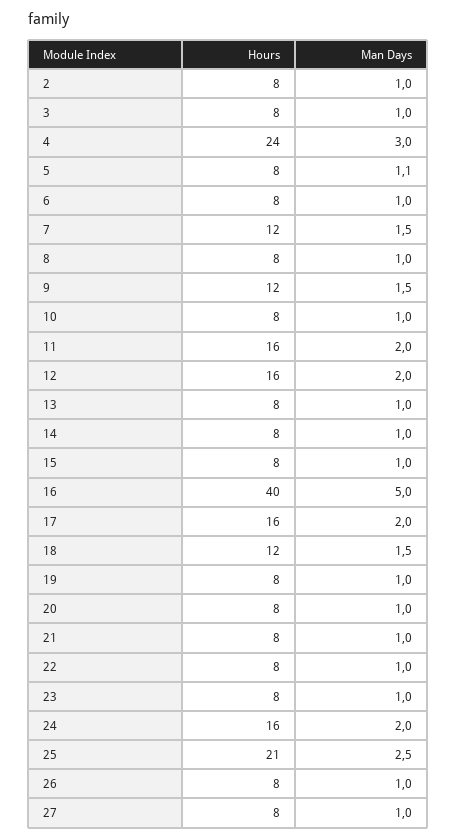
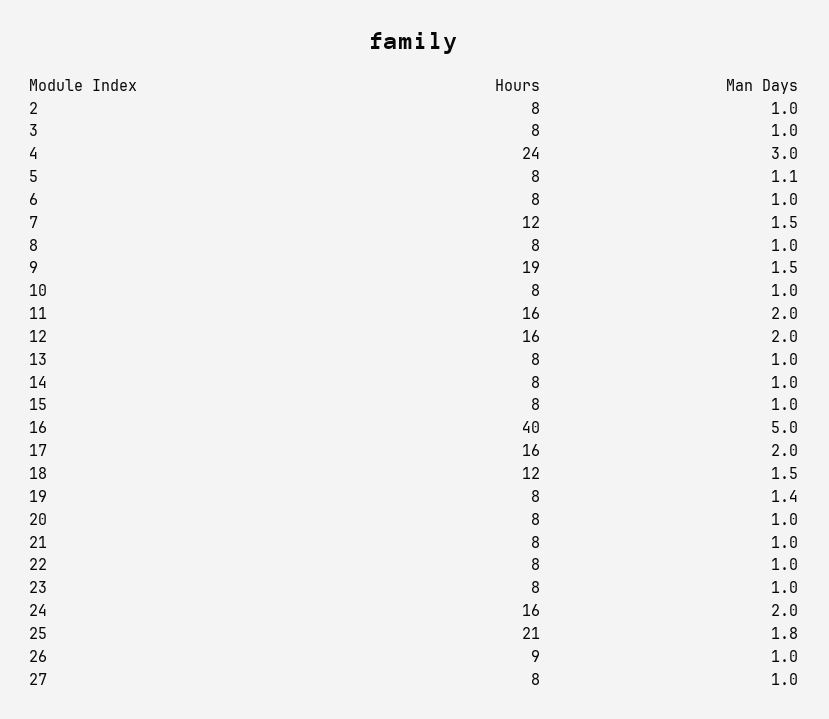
  {
    "Hours": {
      "2": 8,
      "3": 8,
      "4": 24,
      "5": 8,
      "6": 8,
      "7": 12,
      "8": 8,
-     "9": 12,
+     "9": 19,
      "10": 8,
      "11": 16,
      "12": 16,
      "13": 8,
      "14": 8,
      "15": 8,
      "16": 40,
      "17": 16,
      "18": 12,
      "19": 8,
      "20": 8,
      "21": 8,
      "22": 8,
      "23": 8,
      "24": 16,
      "25": 21,
-     "26": 8,
+     "26": 9,
      "27": 8
    },
    "Man Days": {
      "2": 1,
      "3": 1,
      "4": 3,
      "5": 1.1,
      "6": 1,
      "7": 1.5,
      "8": 1,
      "9": 1.5,
      "10": 1,
      "11": 2,
      "12": 2,
      "13": 1,
      "14": 1,
      "15": 1,
      "16": 5,
      "17": 2,
      "18": 1.5,
-     "19": 1,
+     "19": 1.4,
      "20": 1,
      "21": 1,
      "22": 1,
      "23": 1,
      "24": 2,
-     "25": 2.5,
+     "25": 1.8,
      "26": 1,
      "27": 1
    }
  }

